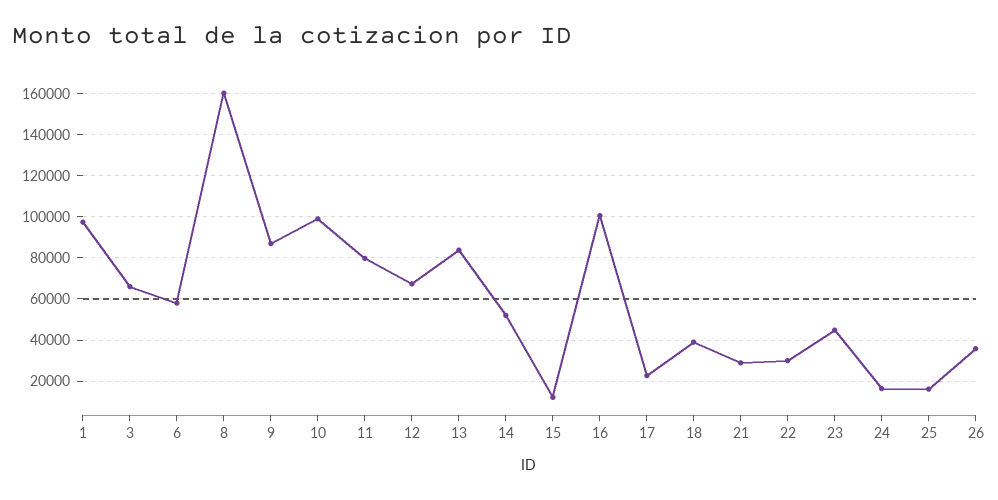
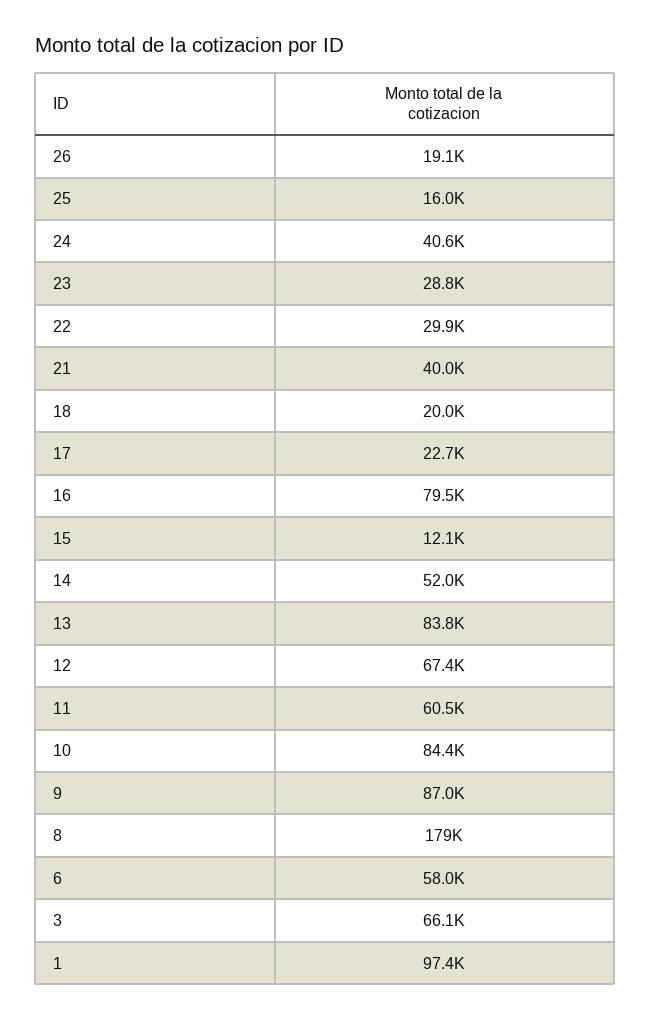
  {
    "1": 97400,
    "3": 66100,
    "6": 58000,
-   "8": 160000,
+   "8": 179000,
    "9": 87000,
-   "10": 100000,
+   "10": 84400,
-   "11": 80000,
+   "11": 60500,
    "12": 67400,
    "13": 83800,
    "14": 52000,
    "15": 12100,
-   "16": 100000,
+   "16": 79500,
    "17": 22700,
-   "18": 40000,
+   "18": 20000,
-   "21": 30000,
+   "21": 40000,
    "22": 29900,
-   "23": 45000,
+   "23": 28800,
-   "24": 15000,
+   "24": 40600,
    "25": 16000,
-   "26": 35000
+   "26": 19100
  }

